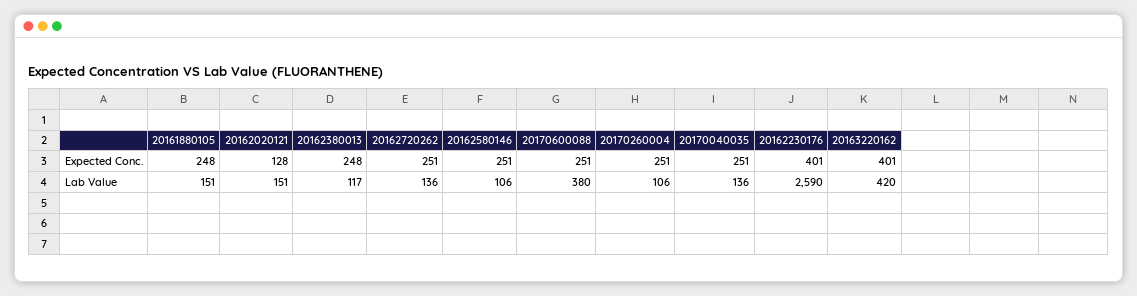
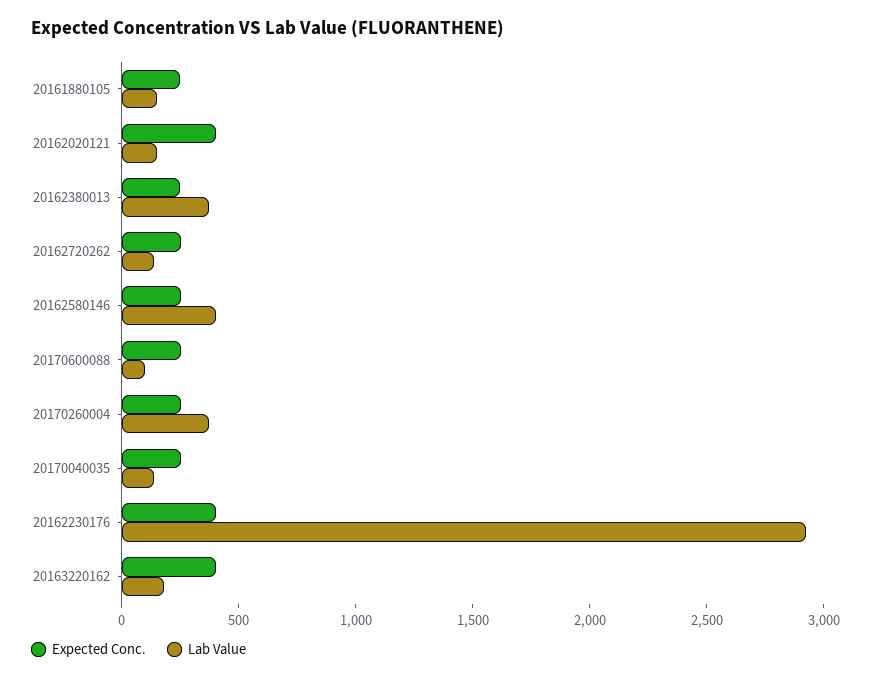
  {
    "Expected Conc.": {
      "20161880105": 248,
-     "20162020121": 128,
+     "20162020121": 400,
      "20162380013": 248,
      "20162720262": 251,
      "20162580146": 251,
      "20170600088": 251,
      "20170260004": 251,
      "20170040035": 251,
      "20162230176": 401,
      "20163220162": 401
    },
    "Lab Value": {
      "20161880105": 151,
      "20162020121": 151,
-     "20162380013": 117,
+     "20162380013": 400,
      "20162720262": 136,
-     "20162580146": 106,
+     "20162580146": 400,
-     "20170600088": 380,
+     "20170600088": 100,
-     "20170260004": 106,
+     "20170260004": 400,
      "20170040035": 136,
-     "20162230176": 2590,
+     "20162230176": 2900,
-     "20163220162": 420
+     "20163220162": 200
    }
  }

